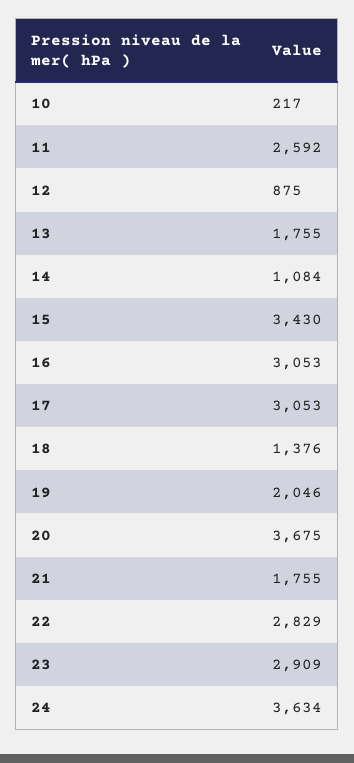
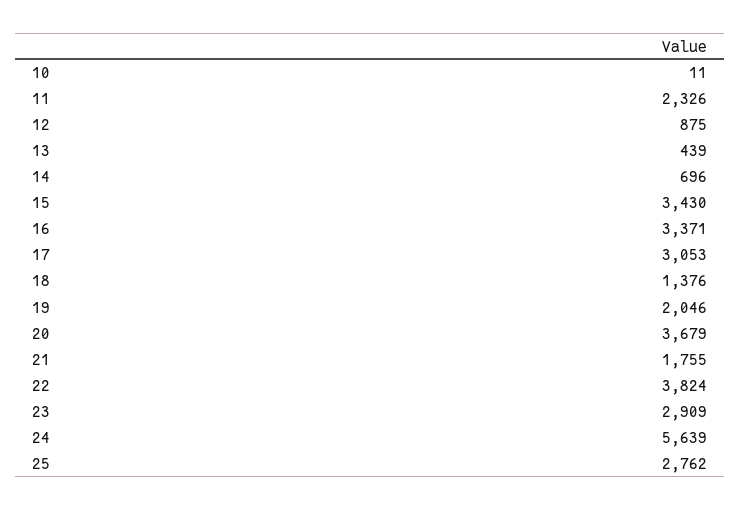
  {
-   "10": 217,
+   "10": 11,
-   "11": 2592,
+   "11": 2326,
    "12": 875,
-   "13": 1755,
+   "13": 439,
-   "14": 1084,
+   "14": 696,
    "15": 3430,
-   "16": 3053,
+   "16": 3371,
    "17": 3053,
    "18": 1376,
    "19": 2046,
-   "20": 3675,
+   "20": 3679,
    "21": 1755,
-   "22": 2829,
+   "22": 3824,
    "23": 2909,
-   "24": 3634
+   "24": 5639,
+   "25": 2762
  }

